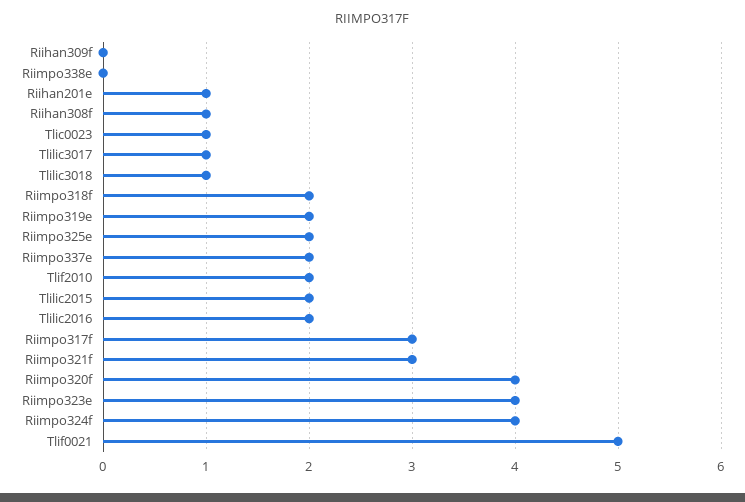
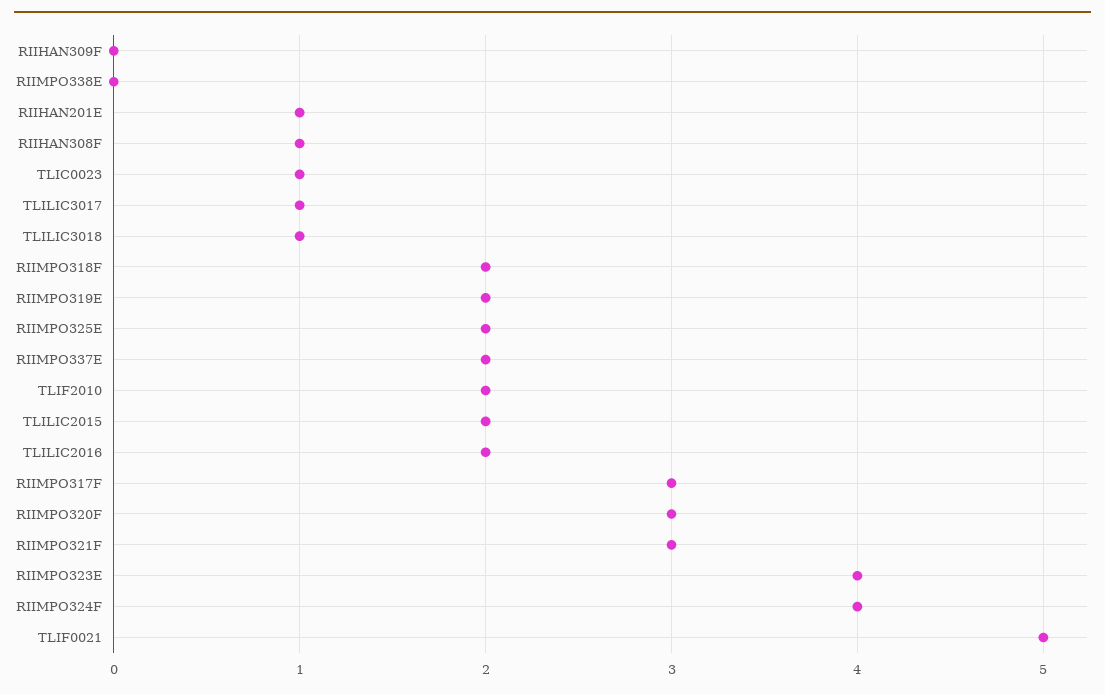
  {
    "Riihan309f": 0,
    "Riimpo338e": 0,
    "Riihan201e": 1,
    "Riihan308f": 1,
    "Tlic0023": 1,
    "Tlilic3017": 1,
    "Tlilic3018": 1,
    "Riimpo318f": 2,
    "Riimpo319e": 2,
    "Riimpo325e": 2,
    "Riimpo337e": 2,
    "Tlif2010": 2,
    "Tlilic2015": 2,
    "Tlilic2016": 2,
    "Riimpo317f": 3,
    "Riimpo321f": 3,
-   "Riimpo320f": 4,
+   "Riimpo320f": 3,
    "Riimpo323e": 4,
    "Riimpo324f": 4,
    "Tlif0021": 5
  }

